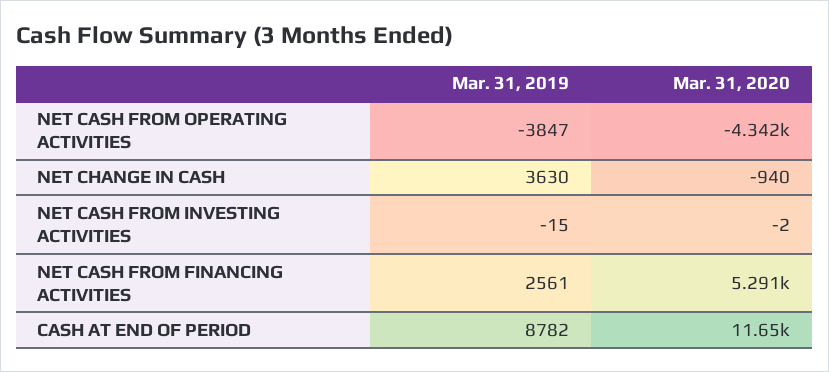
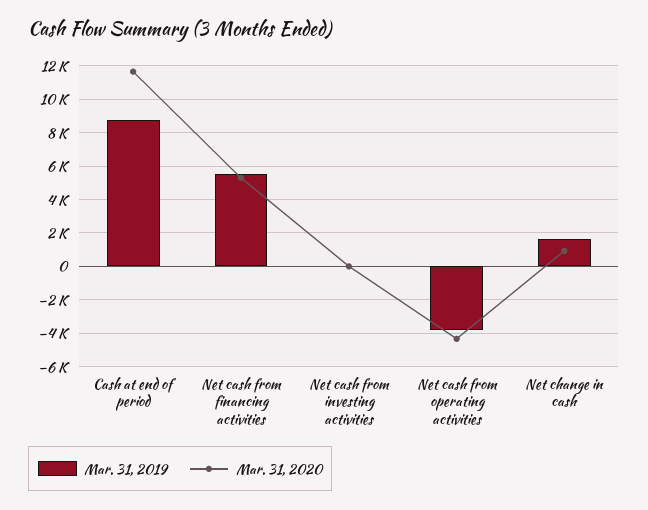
  {
    "Mar. 31, 2019": {
      "NET CASH FROM OPERATING ACTIVITIES": -3847,
-     "NET CHANGE IN CASH": 3630,
+     "NET CHANGE IN CASH": 1500,
      "NET CASH FROM INVESTING ACTIVITIES": -15,
-     "NET CASH FROM FINANCING ACTIVITIES": 2561,
+     "NET CASH FROM FINANCING ACTIVITIES": 5500,
      "CASH AT END OF PERIOD": 8782
    },
    "Mar. 31, 2020": {
      "NET CASH FROM OPERATING ACTIVITIES": -4342,
-     "NET CHANGE IN CASH": -940,
+     "NET CHANGE IN CASH": 1000,
      "NET CASH FROM INVESTING ACTIVITIES": -2,
      "NET CASH FROM FINANCING ACTIVITIES": 5291,
      "CASH AT END OF PERIOD": 11650
    }
  }

